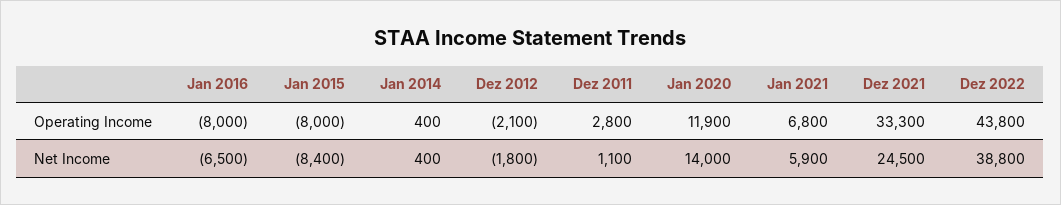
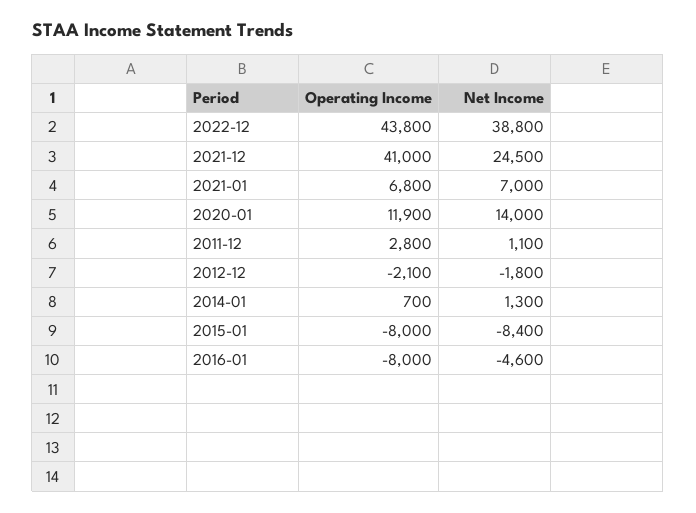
  {
    "Jan 2016": {
      "Operating Income": -8000,
-     "Net Income": -6500
+     "Net Income": -4600
    },
    "Jan 2015": {
      "Operating Income": -8000,
      "Net Income": -8400
    },
    "Jan 2014": {
-     "Operating Income": 400,
+     "Operating Income": 700,
-     "Net Income": 400
+     "Net Income": 1300
    },
    "Dez 2012": {
      "Operating Income": -2100,
      "Net Income": -1800
    },
    "Dez 2011": {
      "Operating Income": 2800,
      "Net Income": 1100
    },
    "Jan 2020": {
      "Operating Income": 11900,
      "Net Income": 14000
    },
    "Jan 2021": {
      "Operating Income": 6800,
-     "Net Income": 5900
+     "Net Income": 7000
    },
    "Dez 2021": {
-     "Operating Income": 33300,
+     "Operating Income": 41000,
      "Net Income": 24500
    },
    "Dez 2022": {
      "Operating Income": 43800,
      "Net Income": 38800
    }
  }

